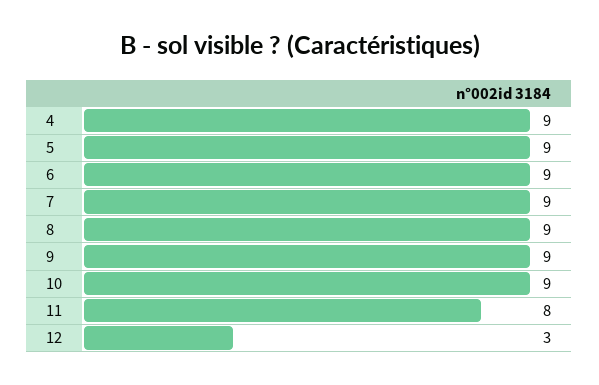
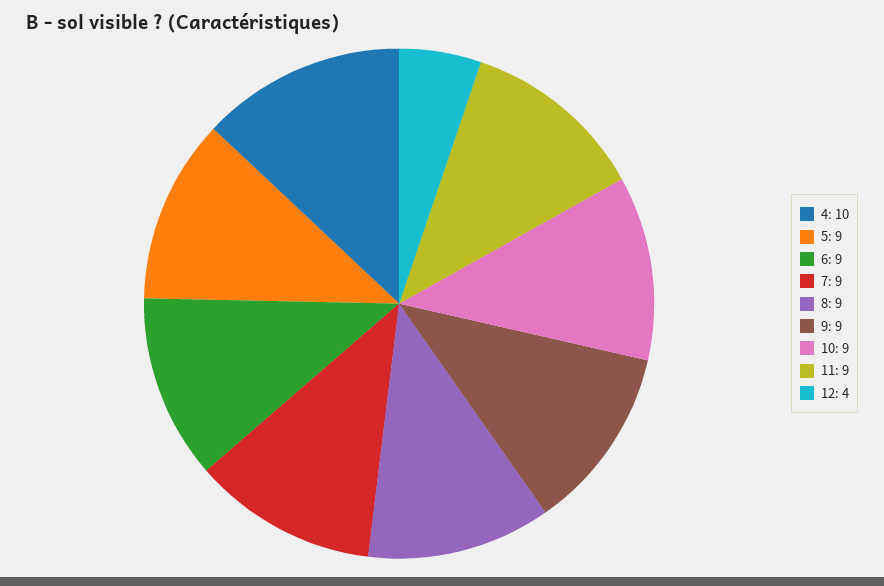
  {
-   "4": 9,
+   "4": 10,
    "5": 9,
    "6": 9,
    "7": 9,
    "8": 9,
    "9": 9,
    "10": 9,
-   "11": 8,
+   "11": 9,
-   "12": 3
+   "12": 4
  }

